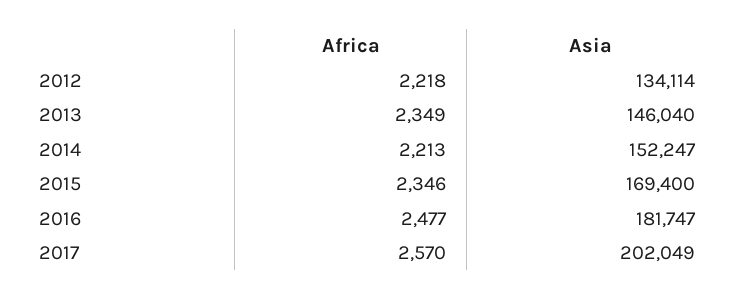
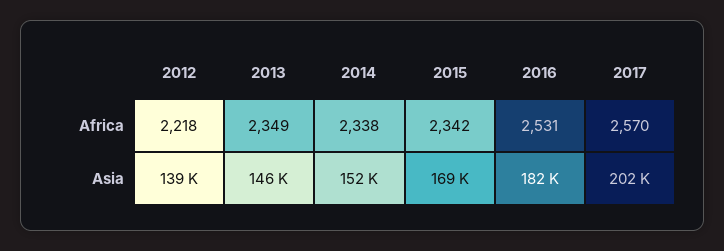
  {
    "Africa": {
      "2012": 2218,
      "2013": 2349,
-     "2014": 2213,
+     "2014": 2338,
-     "2015": 2346,
+     "2015": 2342,
-     "2016": 2477,
+     "2016": 2531,
      "2017": 2570
    },
    "Asia": {
-     "2012": 134114,
+     "2012": 139000,
      "2013": 146040,
      "2014": 152247,
      "2015": 169400,
      "2016": 181747,
      "2017": 202049
    }
  }

